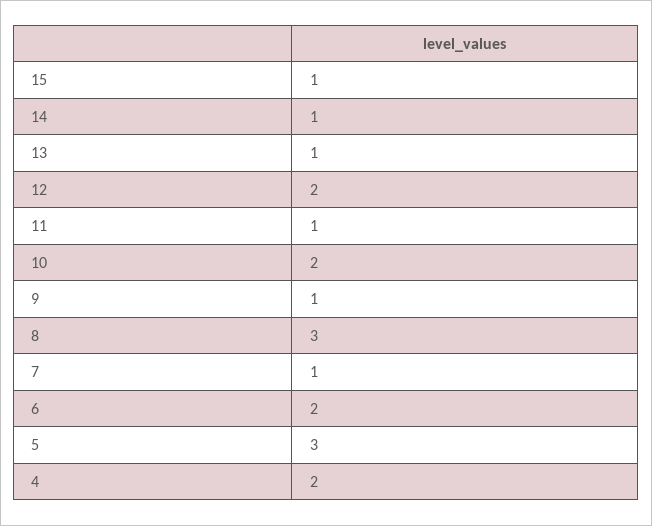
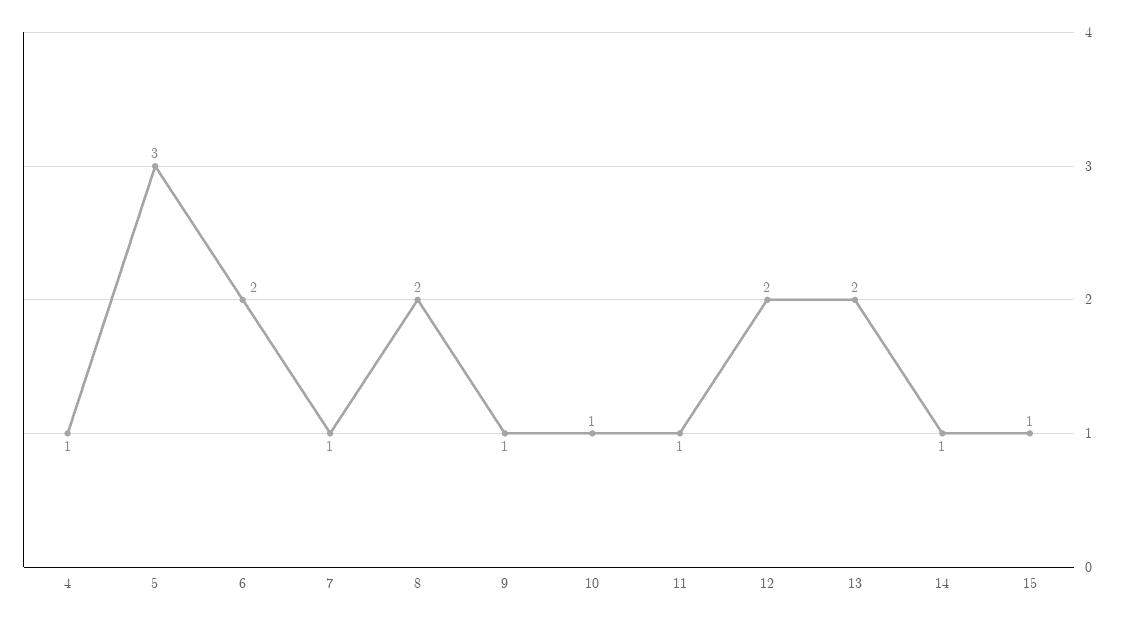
  {
    "15": 1,
    "14": 1,
-   "13": 1,
+   "13": 2,
    "12": 2,
    "11": 1,
-   "10": 2,
+   "10": 1,
    "9": 1,
-   "8": 3,
+   "8": 2,
    "7": 1,
    "6": 2,
    "5": 3,
-   "4": 2
+   "4": 1
  }

